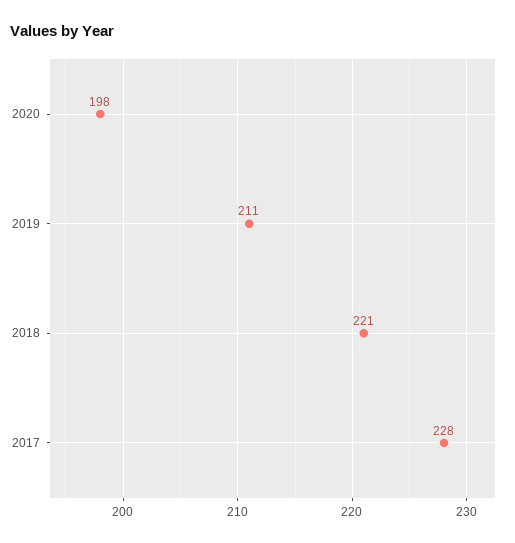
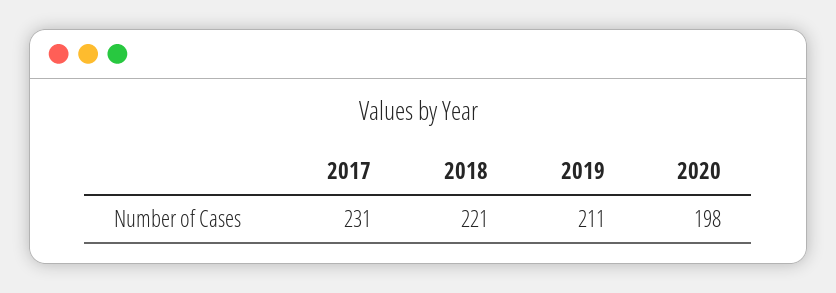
  {
    "2020": 198,
    "2019": 211,
    "2018": 221,
-   "2017": 228
+   "2017": 231
  }

